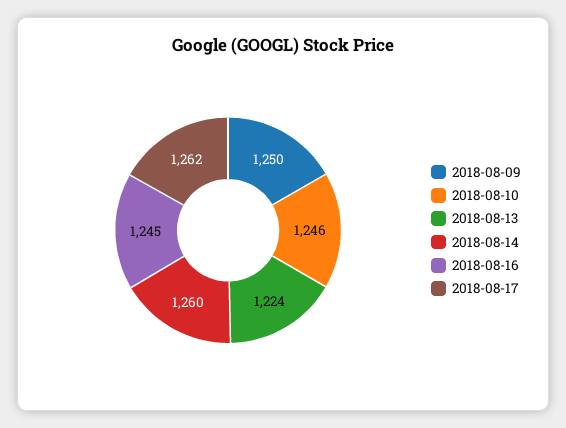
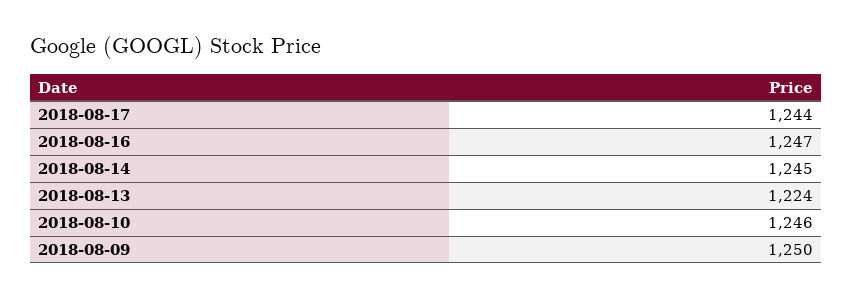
  {
    "2018-08-09": 1250,
    "2018-08-10": 1246,
    "2018-08-13": 1224,
-   "2018-08-14": 1260,
+   "2018-08-14": 1245,
-   "2018-08-16": 1245,
+   "2018-08-16": 1247,
-   "2018-08-17": 1262
+   "2018-08-17": 1244
  }

